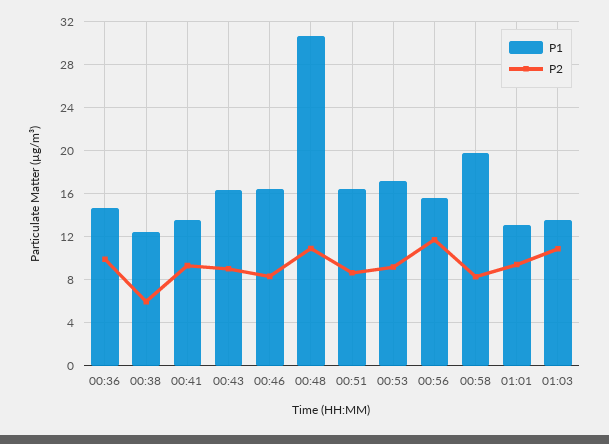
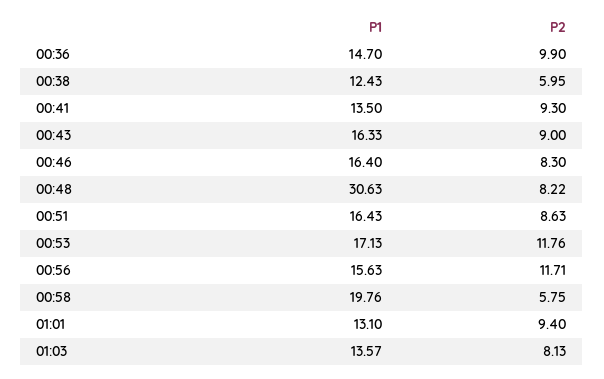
  {
    "P1": {
      "00:36": 14.7,
      "00:38": 12.43,
      "00:41": 13.5,
      "00:43": 16.33,
      "00:46": 16.4,
      "00:48": 30.63,
      "00:51": 16.43,
      "00:53": 17.13,
      "00:56": 15.63,
      "00:58": 19.76,
      "01:01": 13.1,
      "01:03": 13.57
    },
    "P2": {
      "00:36": 9.9,
      "00:38": 5.95,
      "00:41": 9.3,
      "00:43": 9,
      "00:46": 8.3,
-     "00:48": 11,
+     "00:48": 8.22,
      "00:51": 8.63,
-     "00:53": 9,
+     "00:53": 11.76,
      "00:56": 11.71,
-     "00:58": 8,
+     "00:58": 5.75,
      "01:01": 9.4,
-     "01:03": 11
+     "01:03": 8.13
    }
  }

